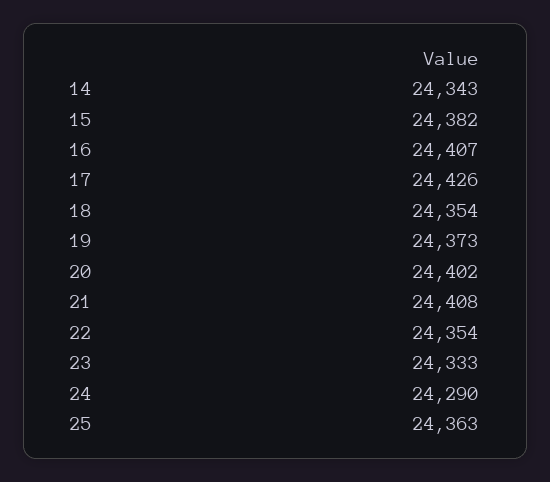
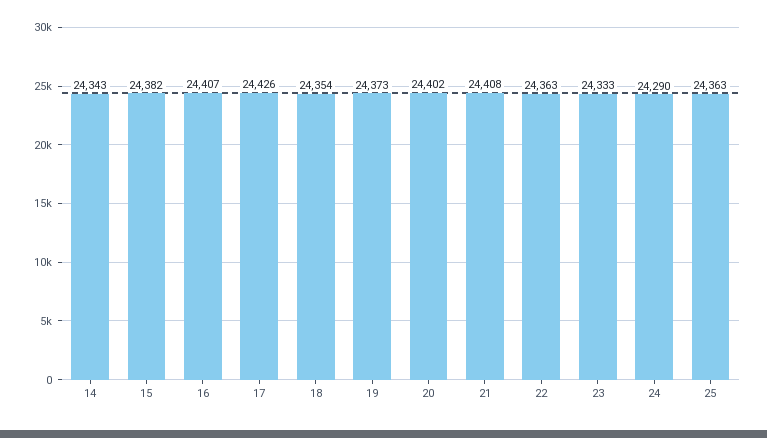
  {
    "14": 24343,
    "15": 24382,
    "16": 24407,
    "17": 24426,
    "18": 24354,
    "19": 24373,
    "20": 24402,
    "21": 24408,
-   "22": 24354,
+   "22": 24363,
    "23": 24333,
    "24": 24290,
    "25": 24363
  }

